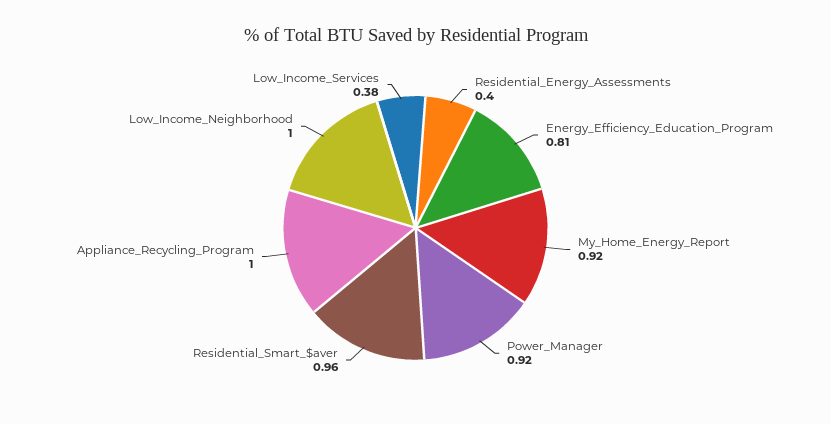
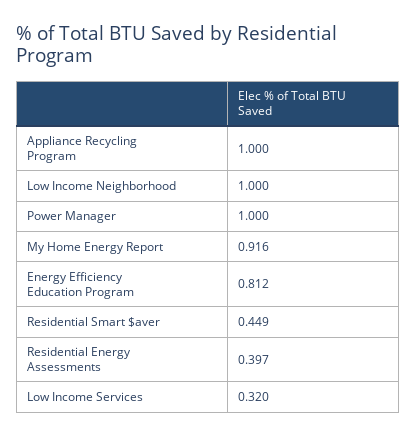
  {
    "Residential_Energy_Assessments": 0.397,
    "Energy_Efficiency_Education_Program": 0.812,
    "My_Home_Energy_Report": 0.916,
-   "Power_Manager": 0.92,
+   "Power_Manager": 1,
-   "Residential_Smart_$aver": 0.96,
+   "Residential_Smart_$aver": 0.449,
    "Appliance_Recycling_Program": 1,
    "Low_Income_Neighborhood": 1,
-   "Low_Income_Services": 0.38
+   "Low_Income_Services": 0.32
  }

